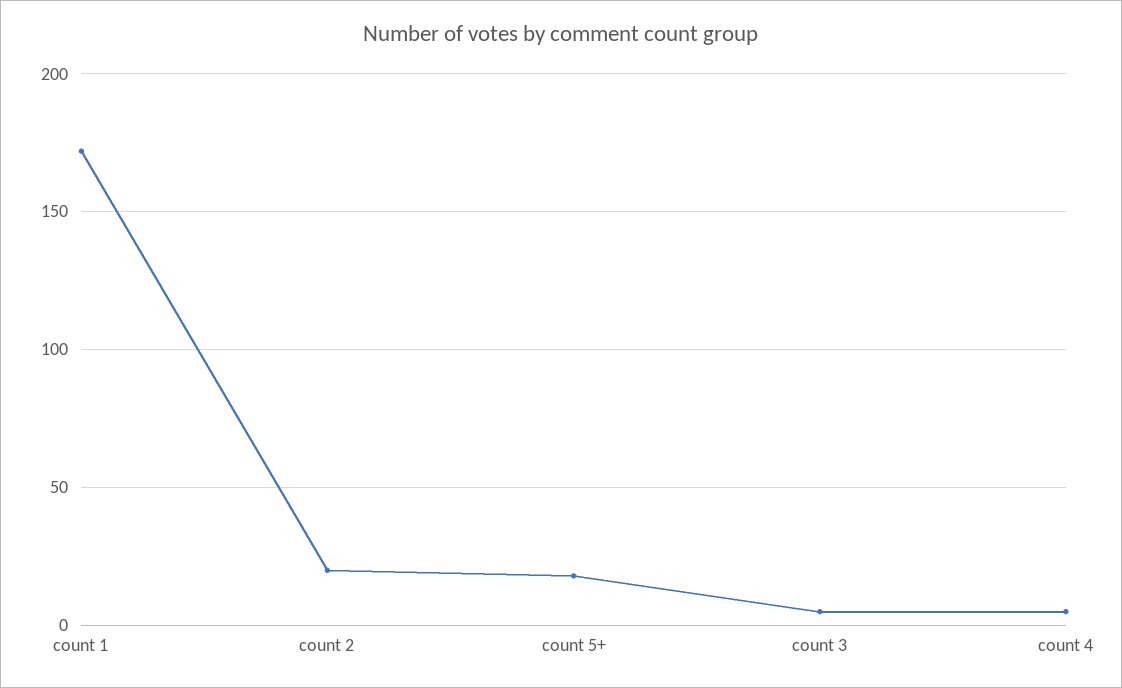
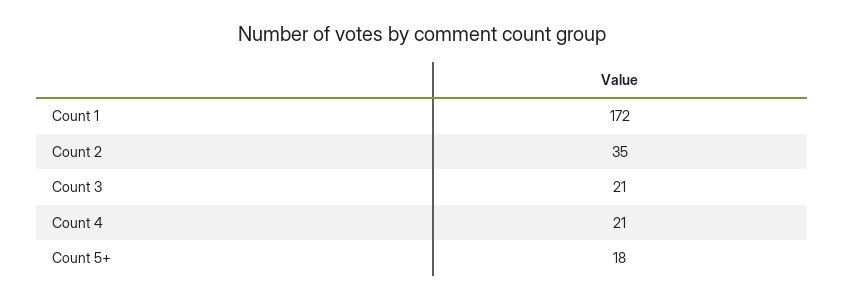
  {
    "count 1": 172,
-   "count 2": 20,
+   "count 2": 35,
    "count 5+": 18,
-   "count 3": 5,
+   "count 3": 21,
-   "count 4": 5
+   "count 4": 21
  }

